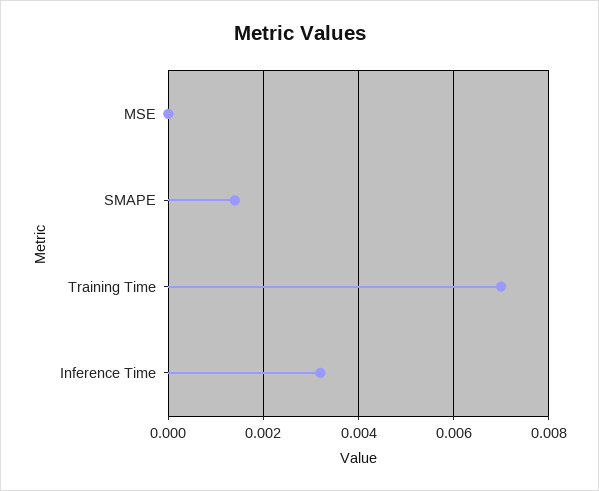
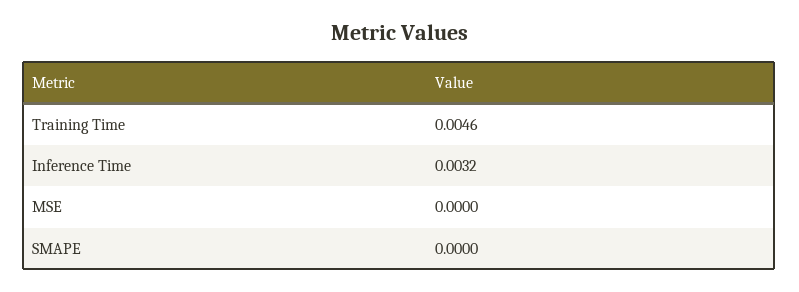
  {
    "MSE": 0,
-   "SMAPE": 0.0015,
+   "SMAPE": 0,
-   "Training Time": 0.007,
+   "Training Time": 0.0046,
    "Inference Time": 0.0032
  }

